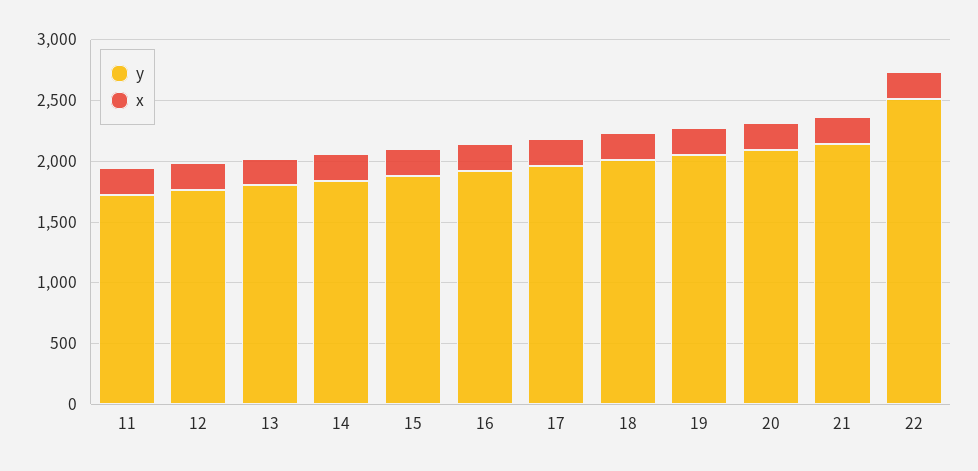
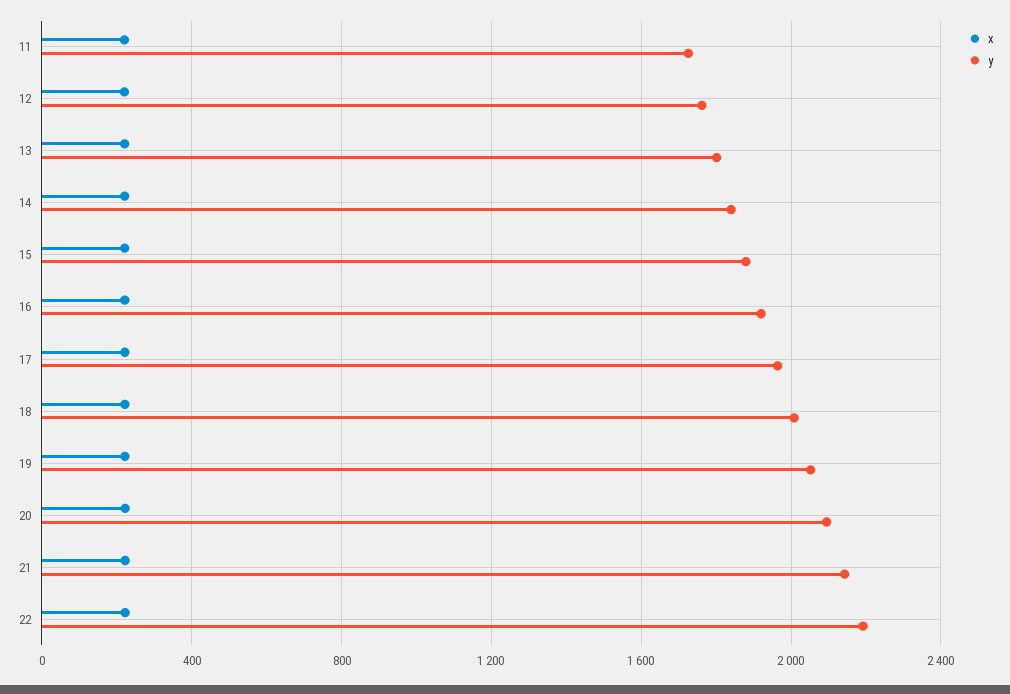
  {
    "y": {
      "11": 1750,
      "12": 1750,
      "13": 1800,
      "14": 1850,
      "15": 1900,
      "16": 1900,
      "17": 1950,
      "18": 2000,
      "19": 2050,
      "20": 2100,
      "21": 2150,
-     "22": 2500
+     "22": 2200
    },
    "x": {
      "11": 200,
      "12": 200,
      "13": 200,
      "14": 200,
      "15": 200,
      "16": 200,
      "17": 200,
      "18": 200,
      "19": 200,
      "20": 200,
      "21": 200,
      "22": 200
    }
  }

